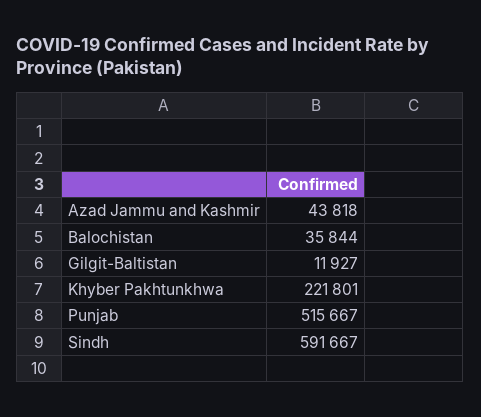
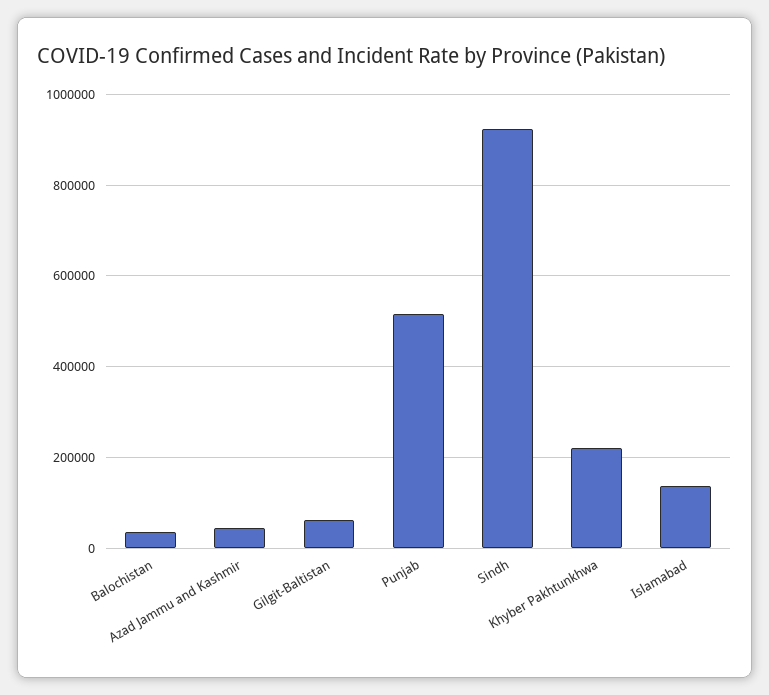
  {
    "Azad Jammu and Kashmir": 43818,
    "Balochistan": 35844,
-   "Gilgit-Baltistan": 11927,
+   "Gilgit-Baltistan": 60000,
    "Khyber Pakhtunkhwa": 221801,
    "Punjab": 515667,
-   "Sindh": 591667
+   "Sindh": 920000,
+   "Islamabad": 140000
  }

